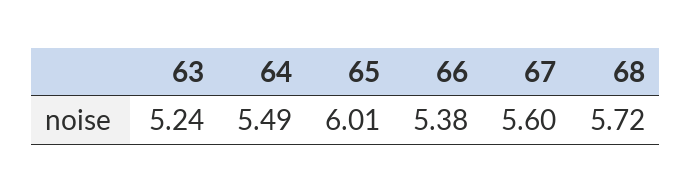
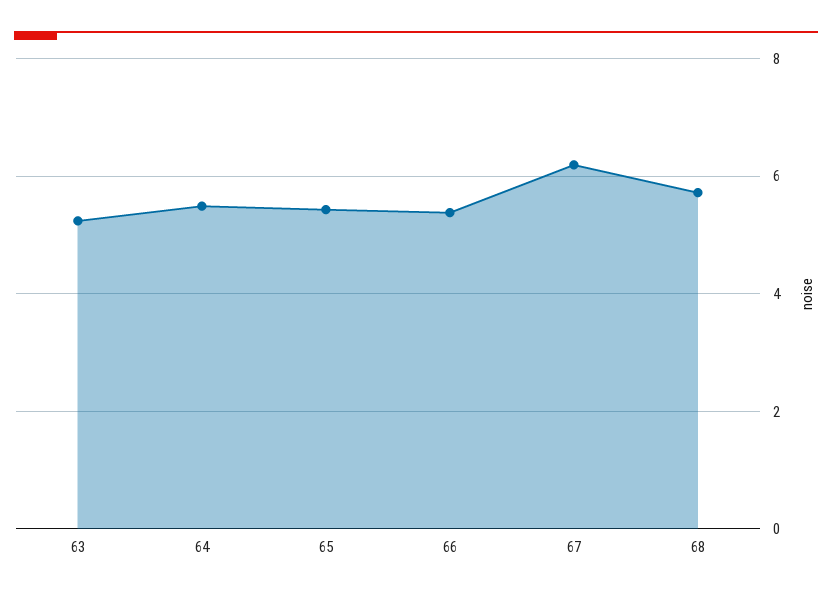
  {
    "63": 5.24,
    "64": 5.49,
-   "65": 6.01,
+   "65": 5.4,
    "66": 5.38,
-   "67": 5.6,
+   "67": 6.2,
    "68": 5.72
  }

